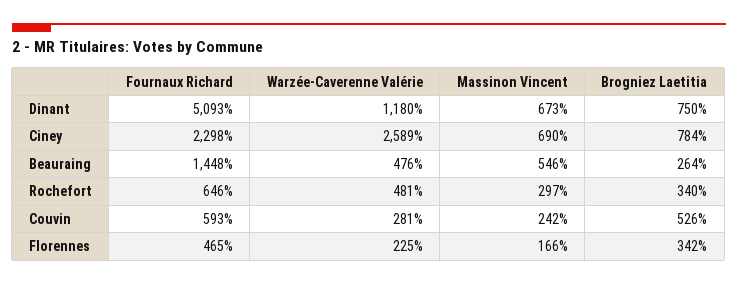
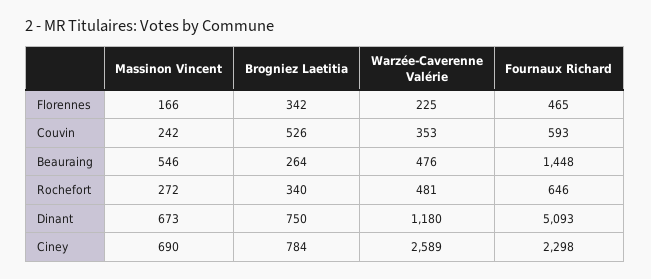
  {
    "Fournaux Richard": {
      "Dinant": 5093,
      "Ciney": 2298,
      "Beauraing": 1448,
      "Rochefort": 646,
      "Couvin": 593,
      "Florennes": 465
    },
    "Warzée-Caverenne Valérie": {
      "Dinant": 1180,
      "Ciney": 2589,
      "Beauraing": 476,
      "Rochefort": 481,
-     "Couvin": 281,
+     "Couvin": 353,
      "Florennes": 225
    },
    "Massinon Vincent": {
      "Dinant": 673,
      "Ciney": 690,
      "Beauraing": 546,
-     "Rochefort": 297,
+     "Rochefort": 272,
      "Couvin": 242,
      "Florennes": 166
    },
    "Brogniez Laetitia": {
      "Dinant": 750,
      "Ciney": 784,
      "Beauraing": 264,
      "Rochefort": 340,
      "Couvin": 526,
      "Florennes": 342
    }
  }

